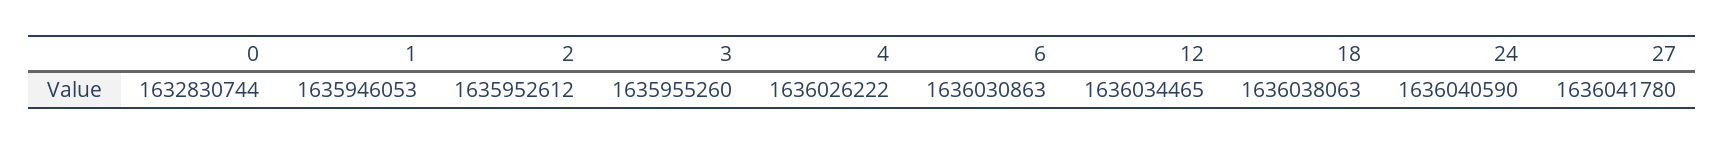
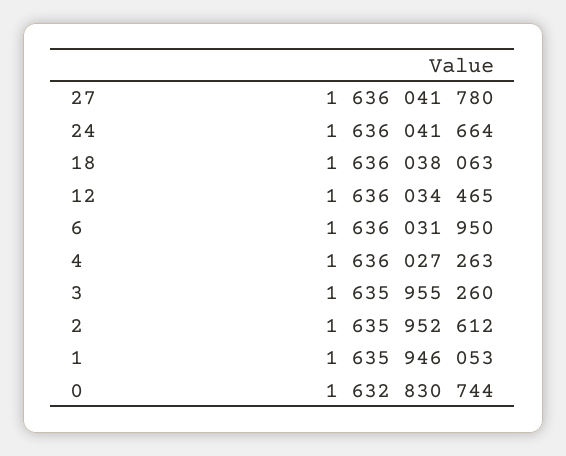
  {
    "0": 1632830744,
    "1": 1635946053,
    "2": 1635952612,
    "3": 1635955260,
-   "4": 1636026222,
+   "4": 1636027263,
-   "6": 1636030863,
+   "6": 1636031950,
    "12": 1636034465,
    "18": 1636038063,
-   "24": 1636040590,
+   "24": 1636041664,
    "27": 1636041780
  }

